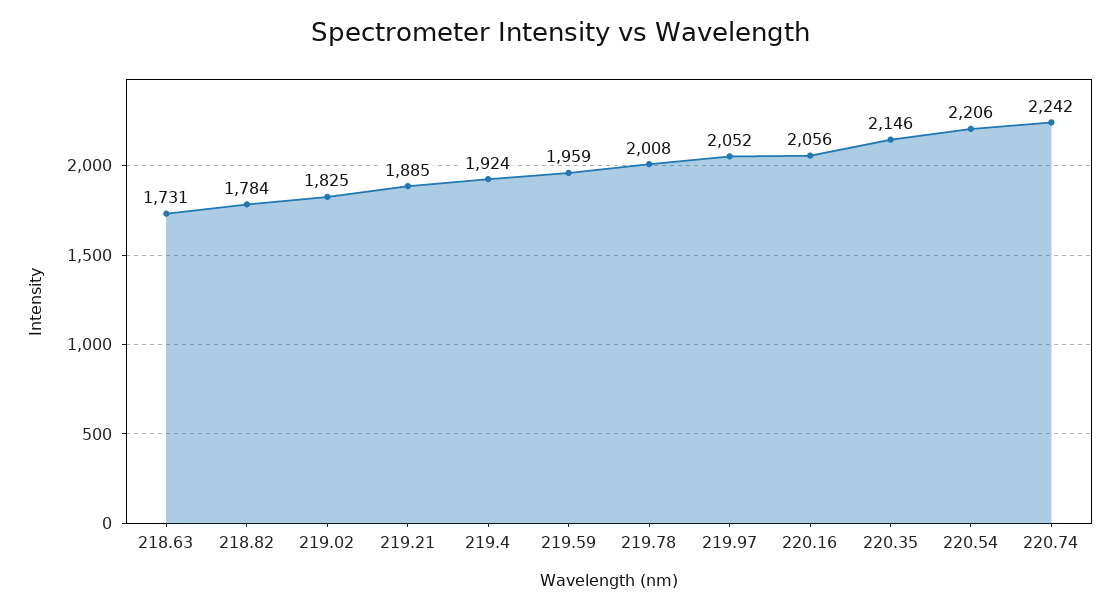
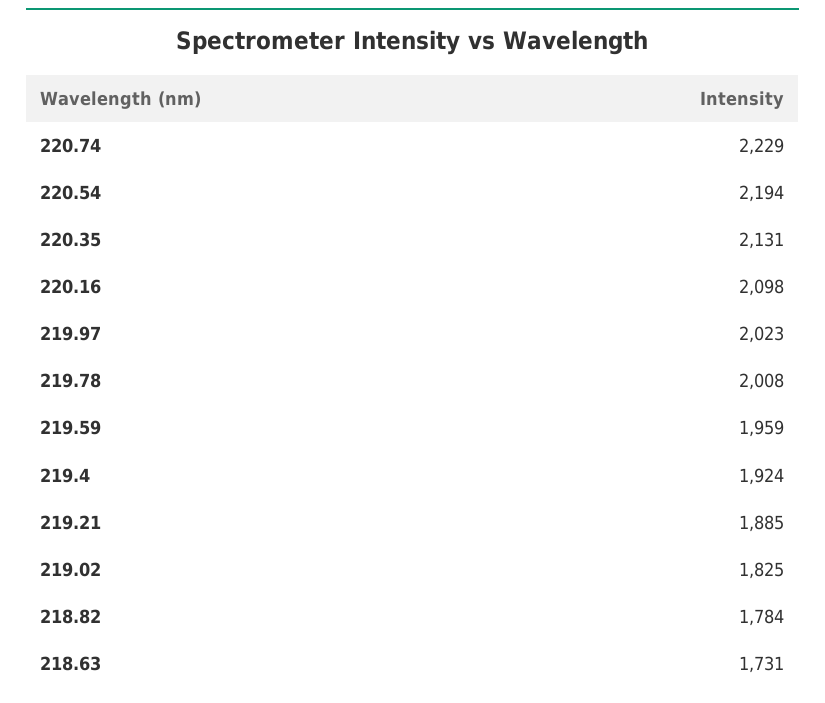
  {
    "218.63": 1731,
    "218.82": 1784,
    "219.02": 1825,
    "219.21": 1885,
    "219.4": 1924,
    "219.59": 1959,
    "219.78": 2008,
-   "219.97": 2052,
+   "219.97": 2023,
-   "220.16": 2056,
+   "220.16": 2098,
-   "220.35": 2146,
+   "220.35": 2131,
-   "220.54": 2206,
+   "220.54": 2194,
-   "220.74": 2242
+   "220.74": 2229
  }

